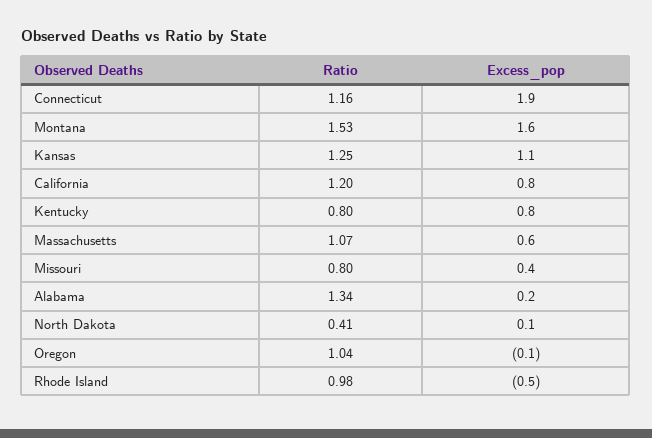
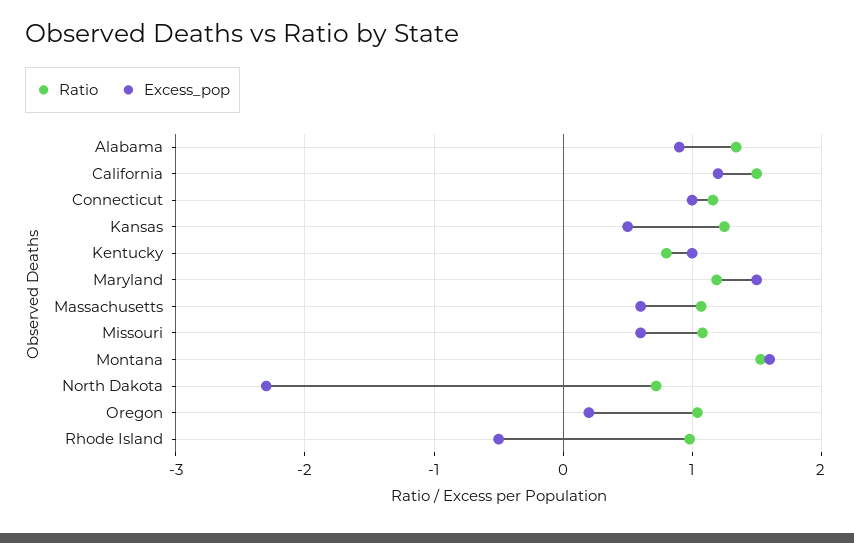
  {
    "Ratio": {
      "Connecticut": 1.16,
      "Montana": 1.53,
      "Kansas": 1.25,
-     "California": 1.2,
+     "California": 1.5,
      "Kentucky": 0.8,
      "Massachusetts": 1.07,
-     "Missouri": 0.8,
+     "Missouri": 1.1,
      "Alabama": 1.34,
-     "North Dakota": 0.41,
+     "North Dakota": 0.7,
      "Oregon": 1.04,
-     "Rhode Island": 0.98
+     "Rhode Island": 0.98,
+     "Maryland": 1.2
    },
    "Excess_pop": {
-     "Connecticut": 1.9,
+     "Connecticut": 1,
      "Montana": 1.6,
-     "Kansas": 1.1,
+     "Kansas": 0.5,
-     "California": 0.8,
+     "California": 1.2,
-     "Kentucky": 0.8,
+     "Kentucky": 1,
      "Massachusetts": 0.6,
-     "Missouri": 0.4,
+     "Missouri": 0.6,
-     "Alabama": 0.2,
+     "Alabama": 0.9,
-     "North Dakota": 0.1,
+     "North Dakota": -2.3,
-     "Oregon": -0.1,
+     "Oregon": 0.2,
-     "Rhode Island": -0.5
+     "Rhode Island": -0.5,
+     "Maryland": 1.5
    }
  }

